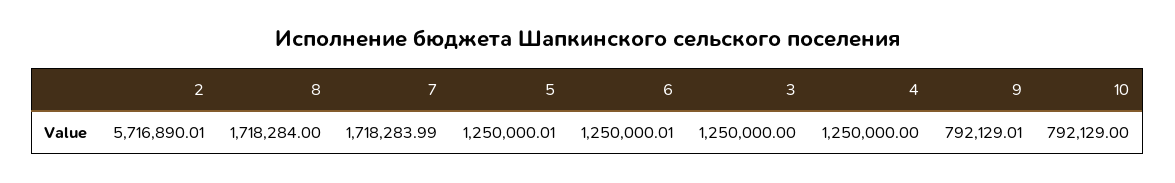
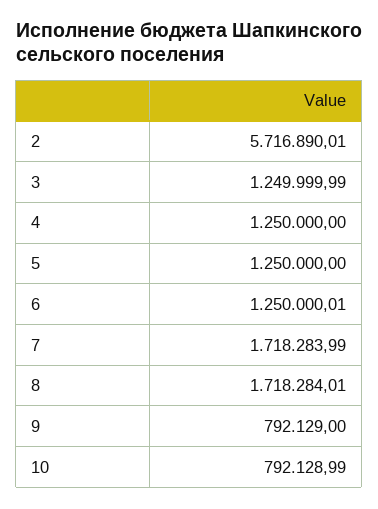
  {
    "2": 5716890.01,
-   "8": 1718284,
+   "8": 1718284.01,
    "7": 1718283.99,
-   "5": 1250000.01,
+   "5": 1250000,
    "6": 1250000.01,
-   "3": 1250000,
+   "3": 1249999.99,
    "4": 1250000,
-   "9": 792129.01,
+   "9": 792129,
-   "10": 792129
+   "10": 792128.99
  }

